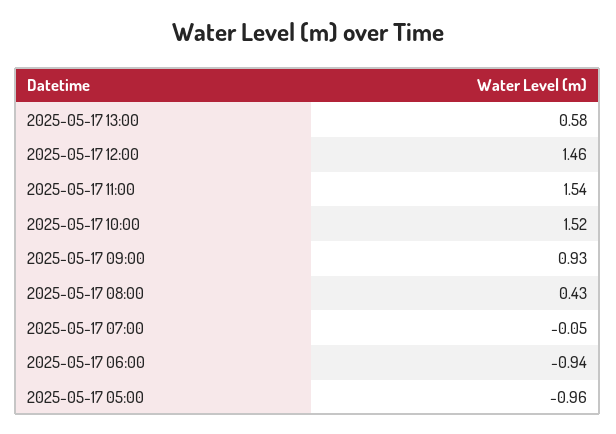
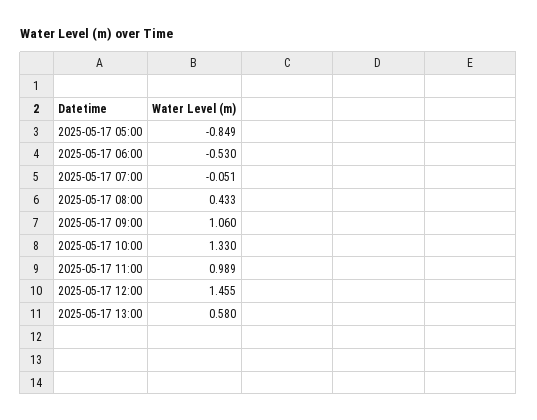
  {
    "2025-05-17 13:00": 0.58,
    "2025-05-17 12:00": 1.455,
-   "2025-05-17 11:00": 1.54,
+   "2025-05-17 11:00": 0.989,
-   "2025-05-17 10:00": 1.52,
+   "2025-05-17 10:00": 1.33,
-   "2025-05-17 09:00": 0.93,
+   "2025-05-17 09:00": 1.06,
    "2025-05-17 08:00": 0.433,
    "2025-05-17 07:00": -0.051,
-   "2025-05-17 06:00": -0.94,
+   "2025-05-17 06:00": -0.53,
-   "2025-05-17 05:00": -0.96
+   "2025-05-17 05:00": -0.849
  }

